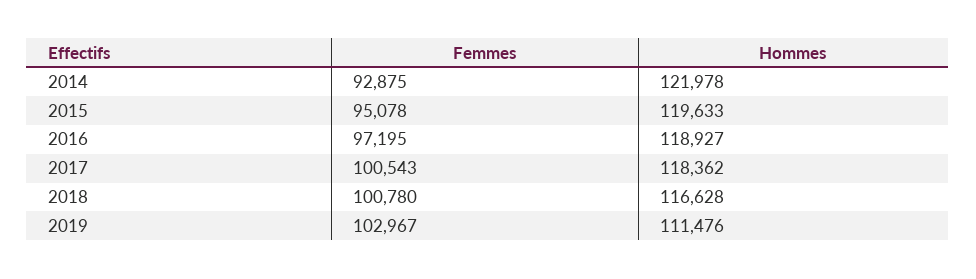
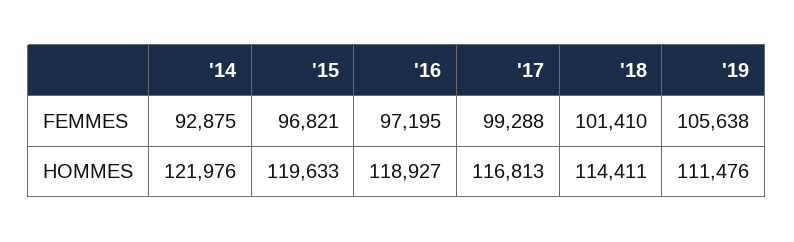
  {
    "Femmes": {
      "2014": 92875,
-     "2015": 95078,
+     "2015": 96821,
      "2016": 97195,
-     "2017": 100543,
+     "2017": 99288,
-     "2018": 100780,
+     "2018": 101410,
-     "2019": 102967
+     "2019": 105638
    },
    "Hommes": {
-     "2014": 121978,
+     "2014": 121976,
      "2015": 119633,
      "2016": 118927,
-     "2017": 118362,
+     "2017": 116813,
-     "2018": 116628,
+     "2018": 114411,
      "2019": 111476
    }
  }

